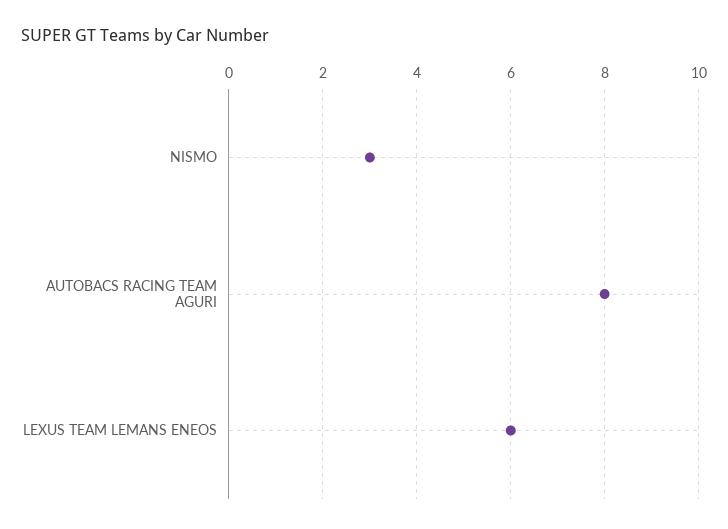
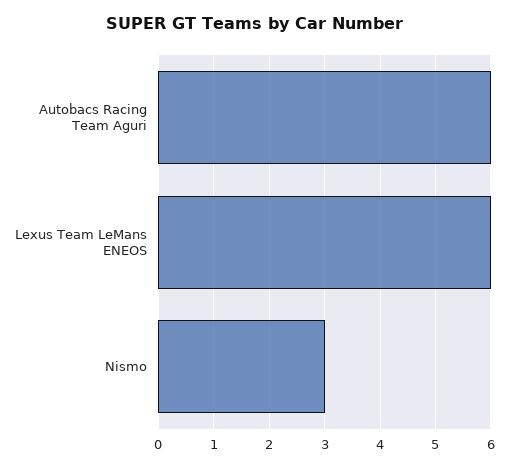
  {
    "NISMO": 3,
-   "AUTOBACS RACING TEAM AGURI": 8,
+   "AUTOBACS RACING TEAM AGURI": 6,
    "LEXUS TEAM LEMANS ENEOS": 6
  }

